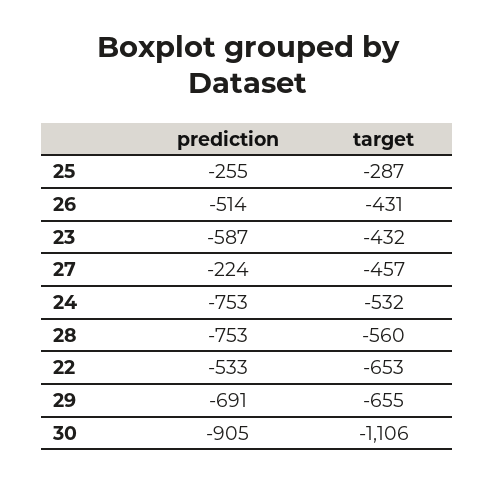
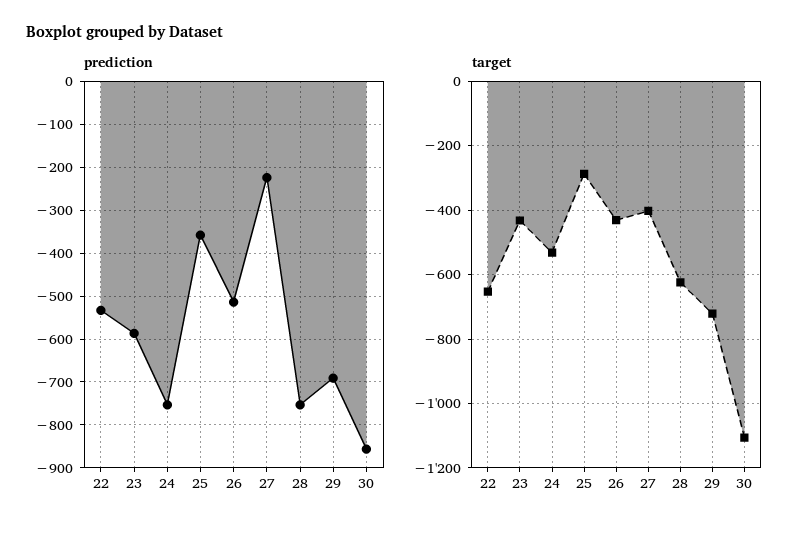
  {
    "prediction": {
-     "25": -255,
+     "25": -360,
      "26": -514,
      "23": -587,
      "27": -224,
      "24": -753,
      "28": -753,
      "22": -533,
      "29": -691,
-     "30": -905
+     "30": -860
    },
    "target": {
      "25": -287,
      "26": -431,
      "23": -432,
-     "27": -457,
+     "27": -400,
      "24": -532,
-     "28": -560,
+     "28": -620,
      "22": -653,
-     "29": -655,
+     "29": -720,
      "30": -1106
    }
  }

